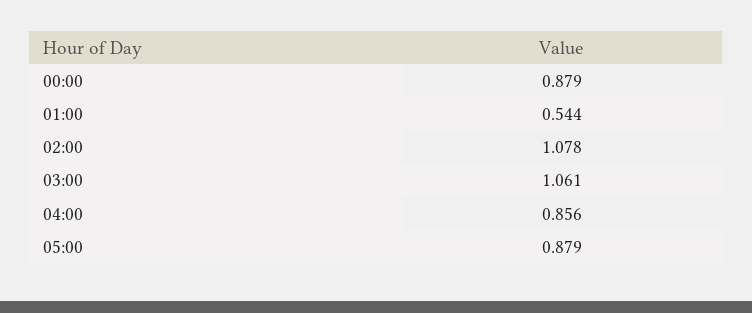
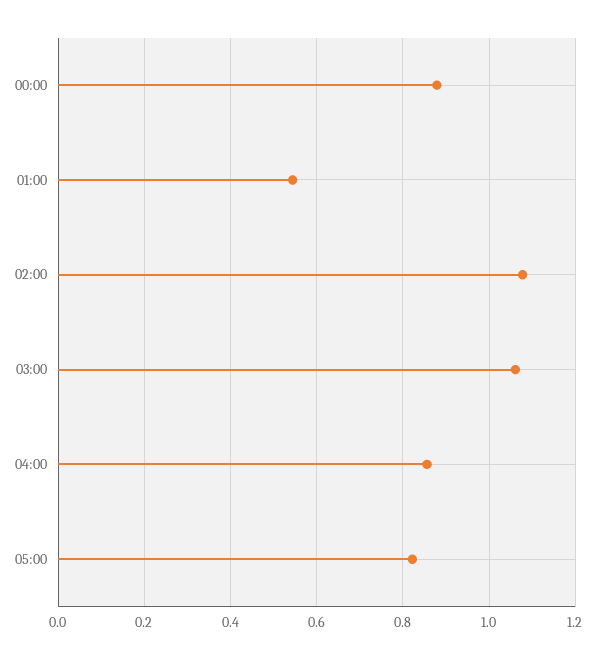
  {
    "00:00": 0.879,
    "01:00": 0.544,
    "02:00": 1.078,
    "03:00": 1.061,
    "04:00": 0.856,
-   "05:00": 0.879
+   "05:00": 0.82
  }

